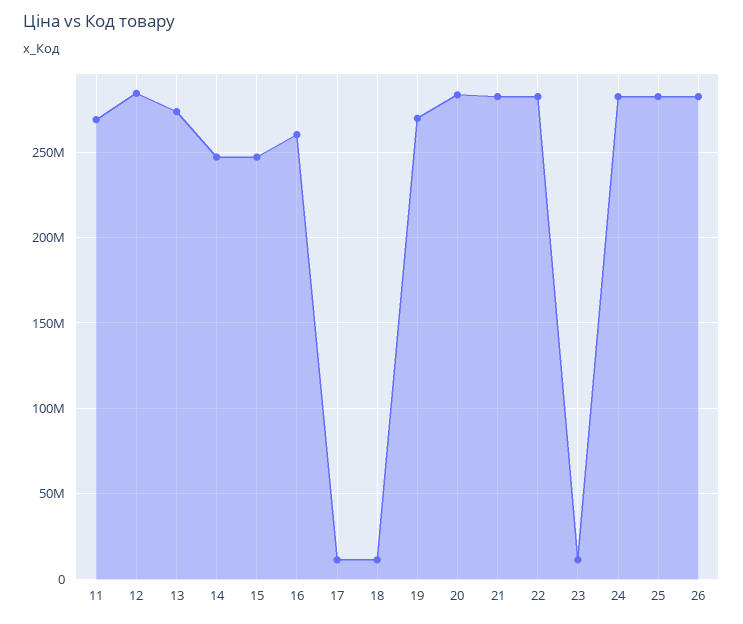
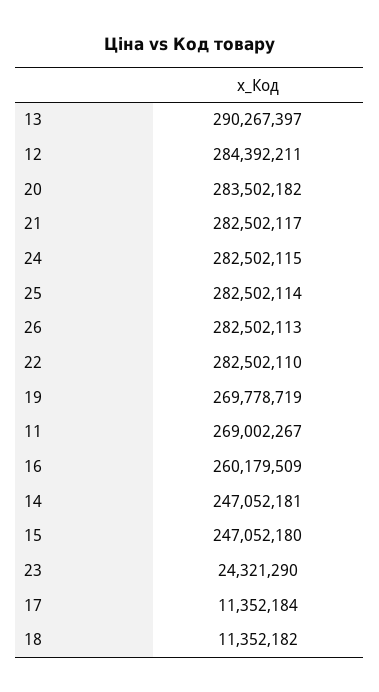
  {
    "11": 269002267,
    "12": 284392211,
-   "13": 275000000,
+   "13": 290267397,
    "14": 247052181,
    "15": 247052180,
    "16": 260179509,
    "17": 11352184,
    "18": 11352182,
    "19": 269778719,
    "20": 283502182,
    "21": 282502117,
    "22": 282502110,
-   "23": 10000000,
+   "23": 24321290,
    "24": 282502115,
    "25": 282502114,
    "26": 282502113
  }

